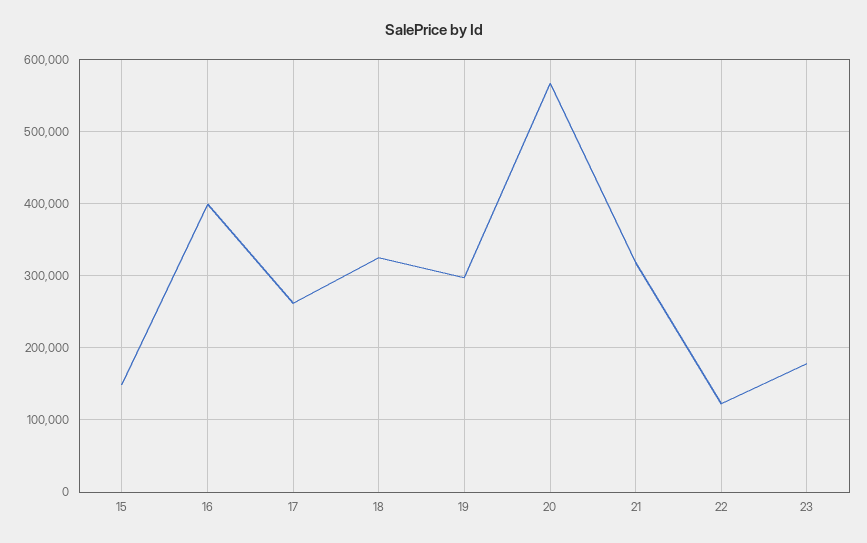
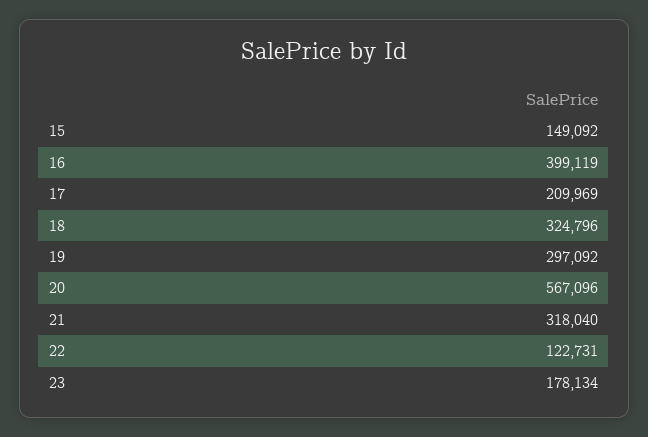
  {
    "15": 149092,
    "16": 399119,
-   "17": 260000,
+   "17": 209969,
    "18": 324796,
    "19": 297092,
    "20": 567096,
    "21": 318040,
    "22": 122731,
    "23": 178134
  }

